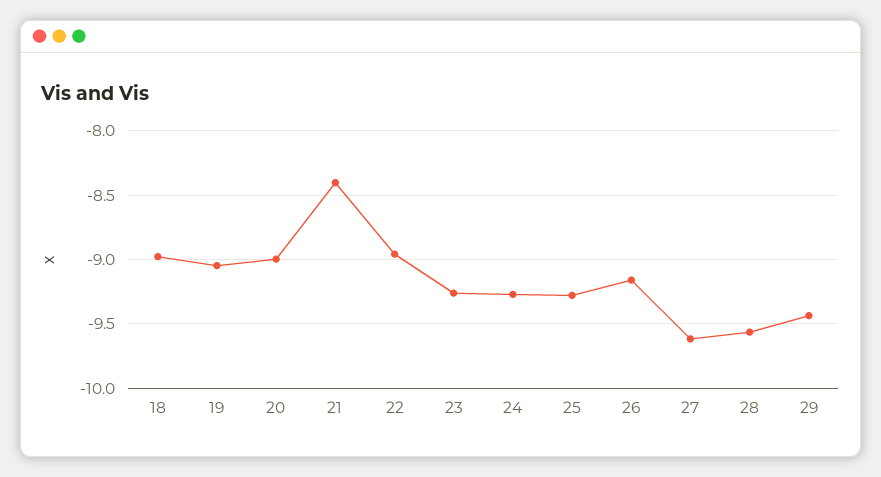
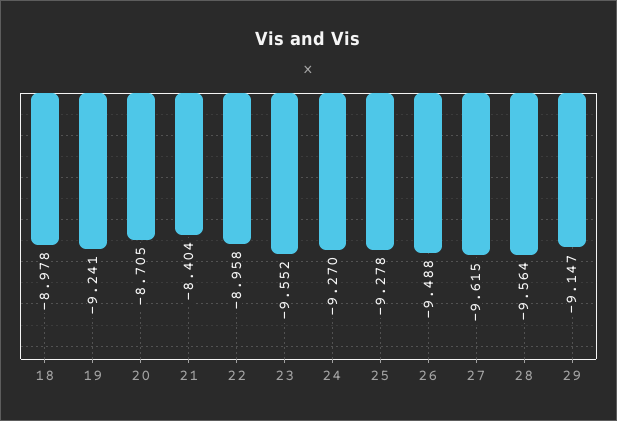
  {
    "18": -8.978,
-   "19": -9.05,
+   "19": -9.241,
-   "20": -9,
+   "20": -8.705,
    "21": -8.404,
    "22": -8.958,
-   "23": -9.25,
+   "23": -9.552,
    "24": -9.27,
    "25": -9.278,
-   "26": -9.15,
+   "26": -9.488,
    "27": -9.615,
    "28": -9.564,
-   "29": -9.45
+   "29": -9.147
  }

